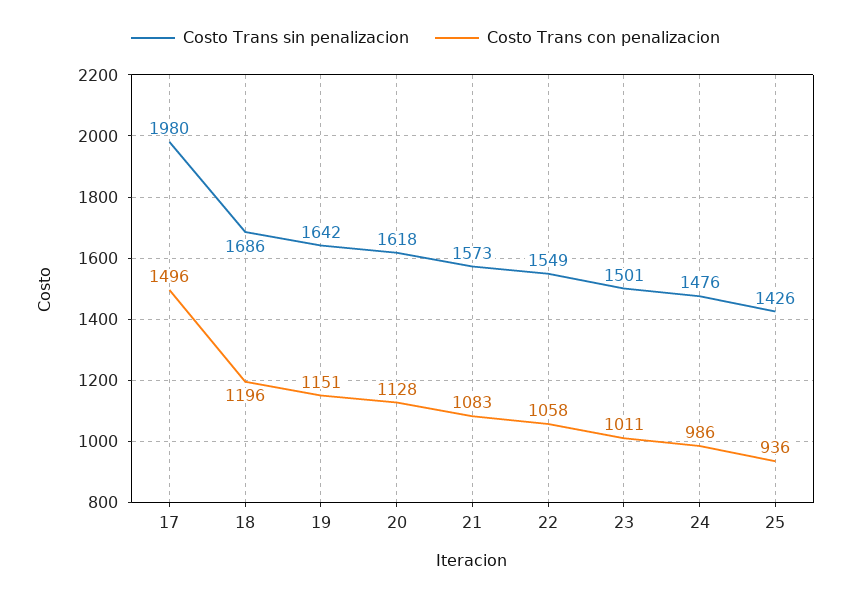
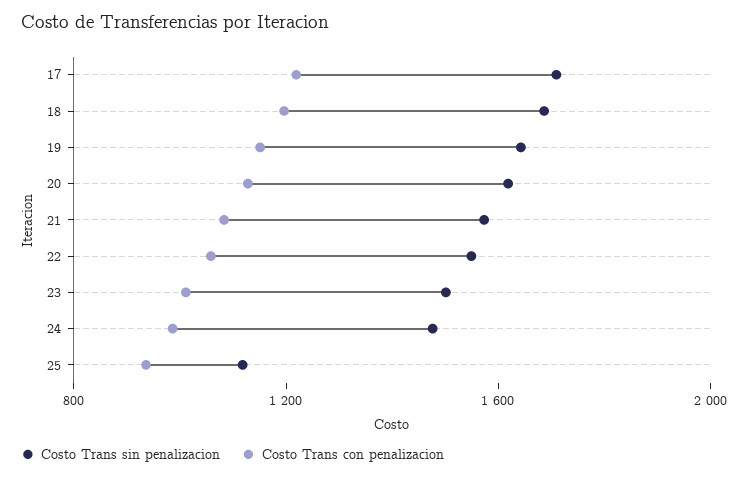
  {
    "Costo Trans sin penalizacion": {
-     "17": 1980,
+     "17": 1700,
      "18": 1686,
      "19": 1642,
      "20": 1618,
      "21": 1573,
      "22": 1549,
      "23": 1501,
      "24": 1476,
-     "25": 1426
+     "25": 1100
    },
    "Costo Trans con penalizacion": {
-     "17": 1496,
+     "17": 1200,
      "18": 1196,
      "19": 1151,
      "20": 1128,
      "21": 1083,
      "22": 1058,
      "23": 1011,
      "24": 986,
      "25": 936
    }
  }

